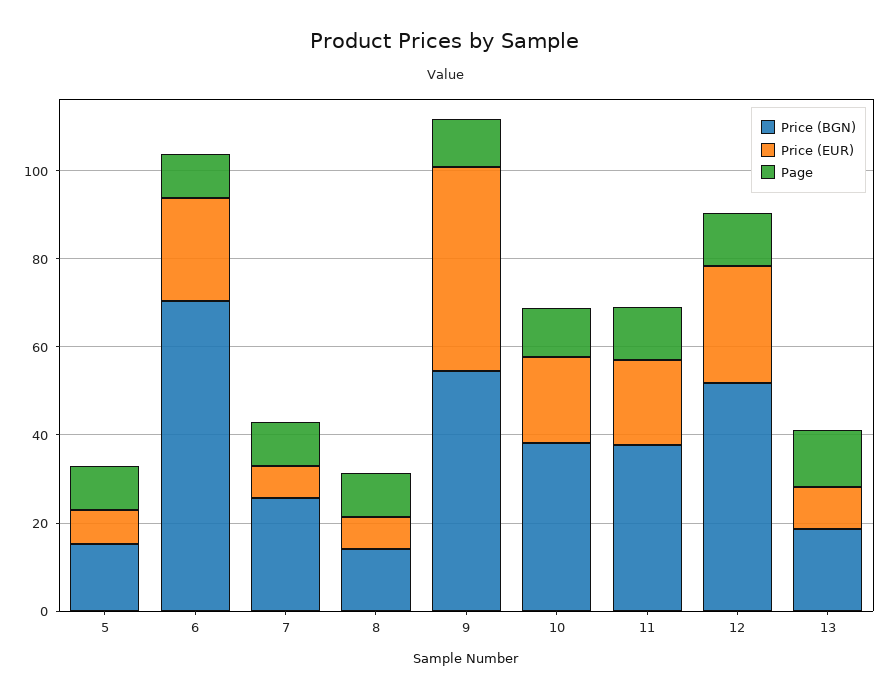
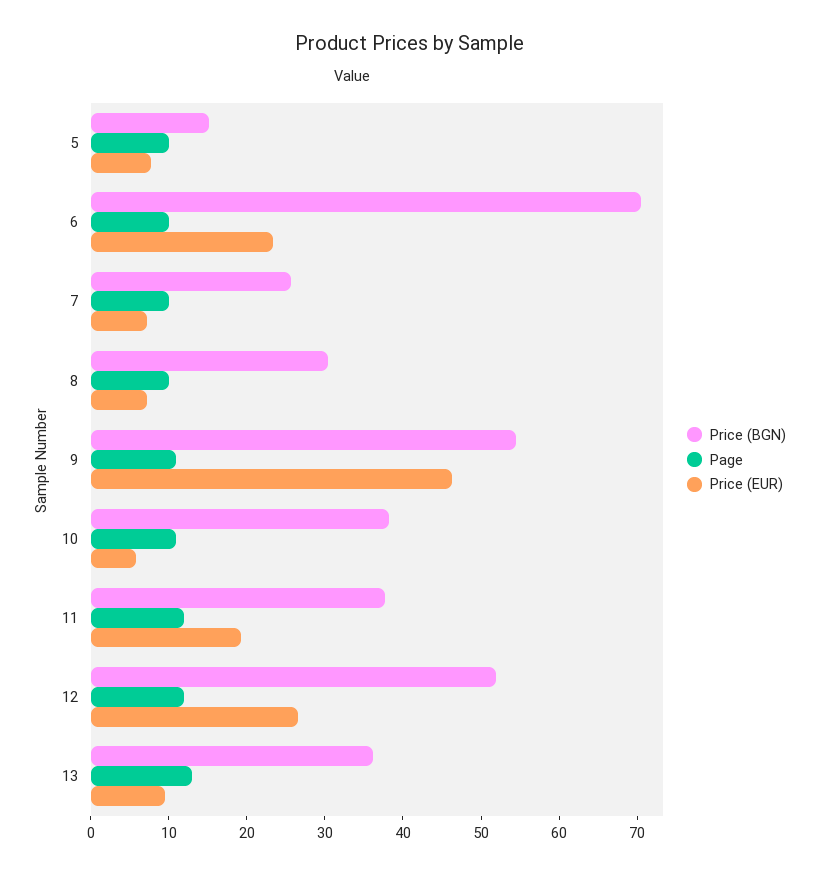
  {
    "Price (BGN)": {
      "5": 16,
      "6": 70,
      "7": 26,
-     "8": 15,
+     "8": 30,
      "9": 54,
      "10": 38,
      "11": 38,
      "12": 52,
-     "13": 20
+     "13": 36
    },
    "Price (EUR)": {
      "5": 8,
      "6": 24,
      "7": 8,
      "8": 8,
      "9": 46,
-     "10": 20,
+     "10": 6,
      "11": 20,
      "12": 26,
      "13": 10
    },
    "Page": {
      "5": 10,
      "6": 10,
      "7": 10,
      "8": 10,
      "9": 12,
      "10": 12,
      "11": 12,
      "12": 12,
      "13": 14
    }
  }

